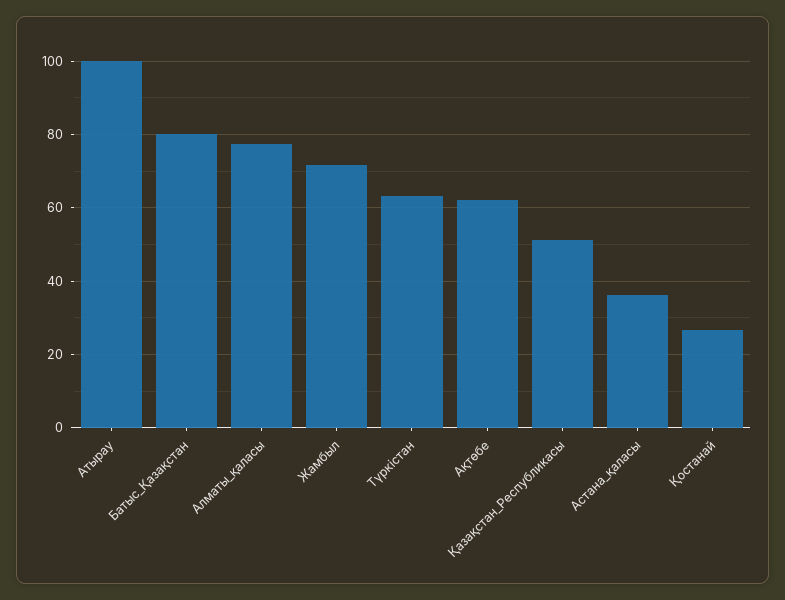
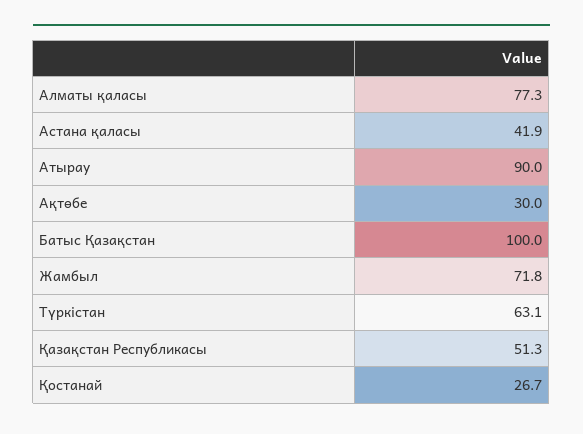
  {
-   "Атырау": 100,
+   "Атырау": 90,
-   "Батыс_Қазақстан": 80,
+   "Батыс_Қазақстан": 100,
    "Алматы_қаласы": 77.3,
    "Жамбыл": 71.8,
    "Түркістан": 63.1,
-   "Ақтөбе": 62,
+   "Ақтөбе": 30,
    "Қазақстан_Республикасы": 51.3,
-   "Астана_қаласы": 36,
+   "Астана_қаласы": 41.9,
    "Қостанай": 26.7
  }

